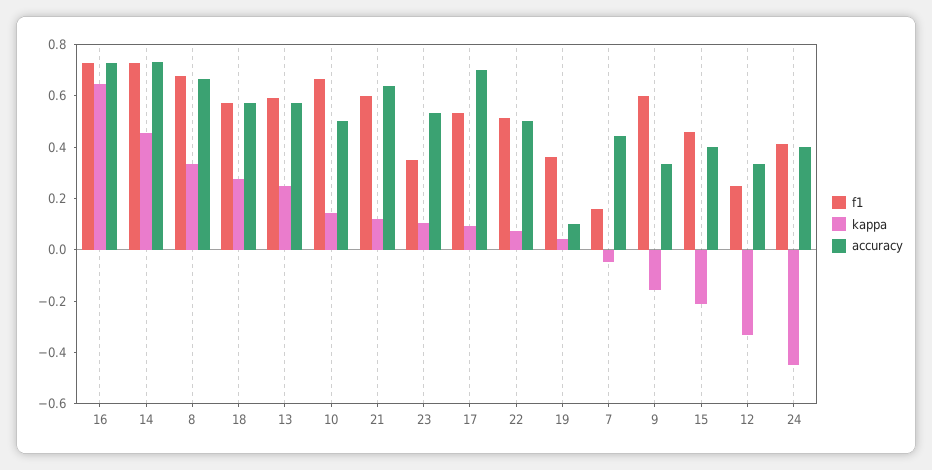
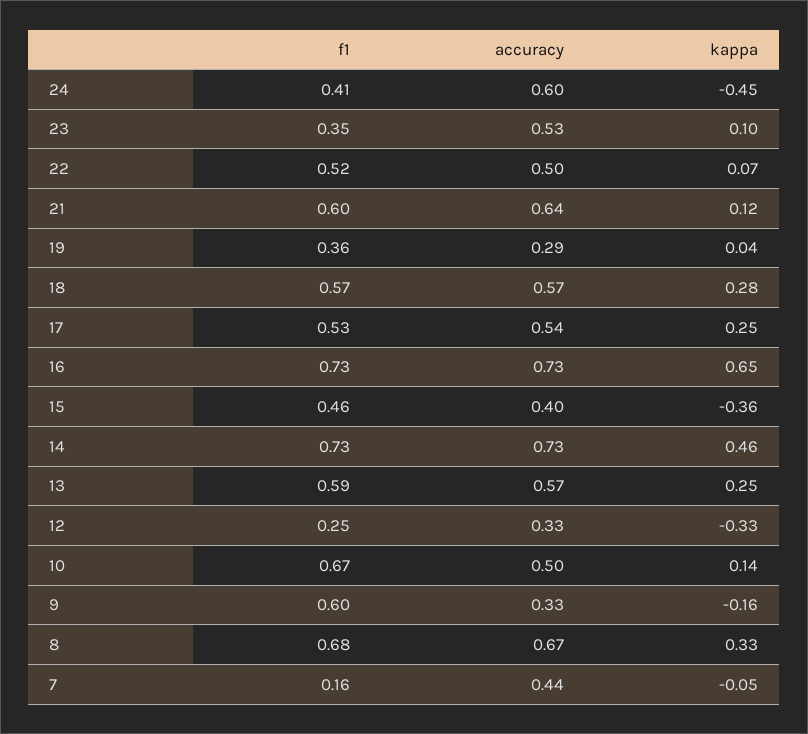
  {
    "f1": {
      "16": 0.73,
      "14": 0.73,
      "8": 0.68,
      "18": 0.57,
      "13": 0.59,
      "10": 0.67,
      "21": 0.6,
      "23": 0.35,
      "17": 0.53,
      "22": 0.52,
      "19": 0.36,
      "7": 0.16,
      "9": 0.6,
      "15": 0.46,
      "12": 0.25,
      "24": 0.41
    },
    "kappa": {
      "16": 0.65,
      "14": 0.46,
      "8": 0.33,
      "18": 0.28,
      "13": 0.25,
      "10": 0.14,
      "21": 0.12,
      "23": 0.1,
-     "17": 0.1,
+     "17": 0.25,
      "22": 0.07,
      "19": 0.04,
      "7": -0.05,
      "9": -0.16,
-     "15": -0.2,
+     "15": -0.36,
      "12": -0.33,
      "24": -0.45
    },
    "accuracy": {
      "16": 0.73,
      "14": 0.73,
      "8": 0.67,
      "18": 0.57,
      "13": 0.57,
      "10": 0.5,
      "21": 0.64,
      "23": 0.53,
-     "17": 0.7,
+     "17": 0.54,
      "22": 0.5,
-     "19": 0.1,
+     "19": 0.29,
      "7": 0.44,
      "9": 0.33,
      "15": 0.4,
      "12": 0.33,
-     "24": 0.4
+     "24": 0.6
    }
  }

